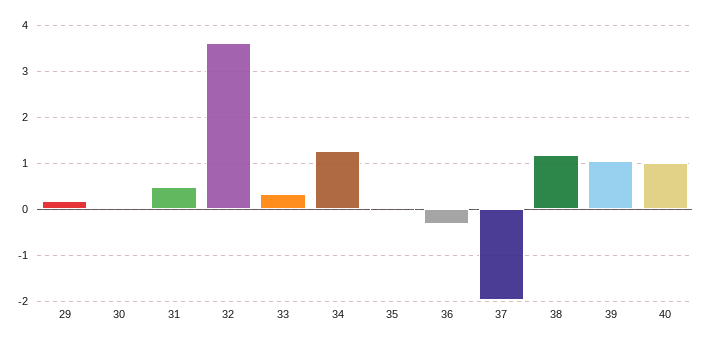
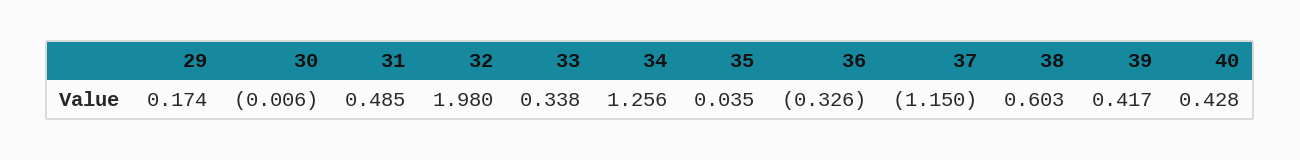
  {
    "29": 0.174,
    "30": -0.006,
    "31": 0.485,
-   "32": 3.6,
+   "32": 1.98,
    "33": 0.338,
    "34": 1.256,
    "35": 0.035,
    "36": -0.326,
-   "37": -2,
+   "37": -1.15,
-   "38": 1.2,
+   "38": 0.603,
-   "39": 1,
+   "39": 0.417,
-   "40": 1
+   "40": 0.428
  }

